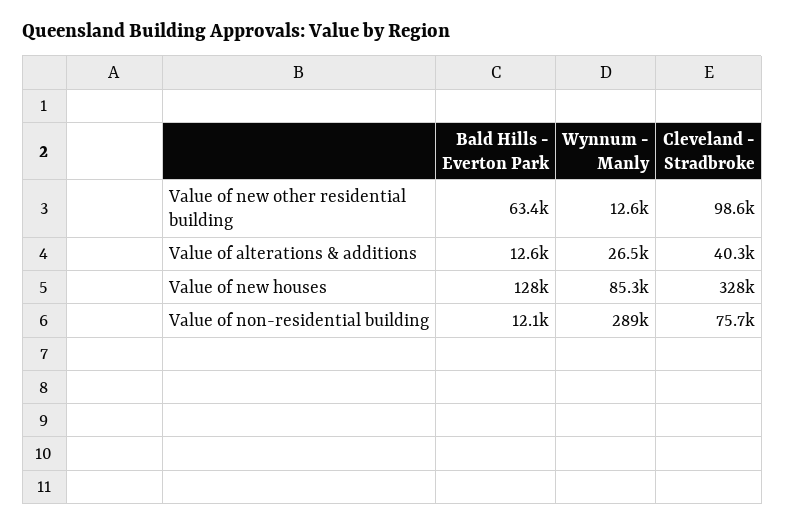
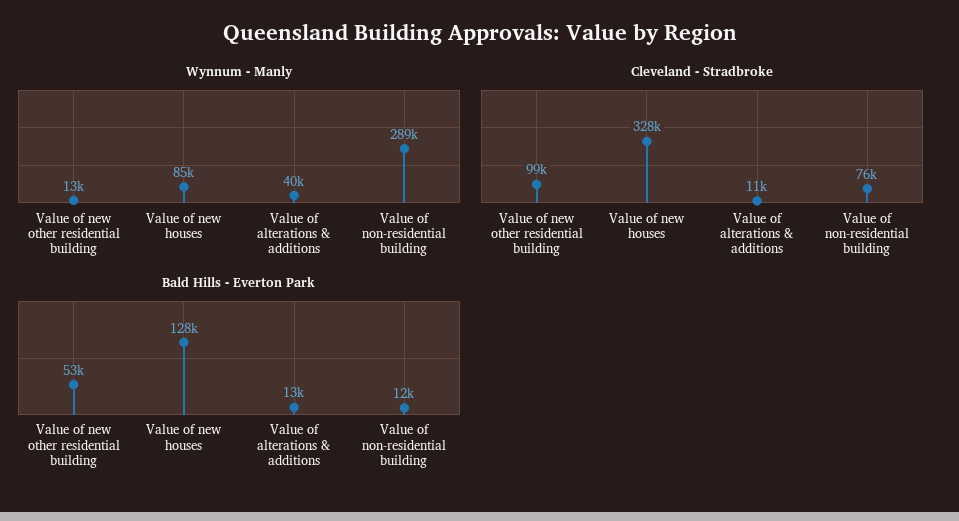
  {
    "Bald Hills - Everton Park": {
-     "Value of new other residential building": 63400,
+     "Value of new other residential building": 53000,
      "Value of alterations & additions": 12600,
      "Value of new houses": 128000,
      "Value of non-residential building": 12100
    },
    "Wynnum - Manly": {
      "Value of new other residential building": 12600,
-     "Value of alterations & additions": 26500,
+     "Value of alterations & additions": 40000,
      "Value of new houses": 85300,
      "Value of non-residential building": 289000
    },
    "Cleveland - Stradbroke": {
      "Value of new other residential building": 98600,
-     "Value of alterations & additions": 40300,
+     "Value of alterations & additions": 11000,
      "Value of new houses": 328000,
      "Value of non-residential building": 75700
    }
  }

